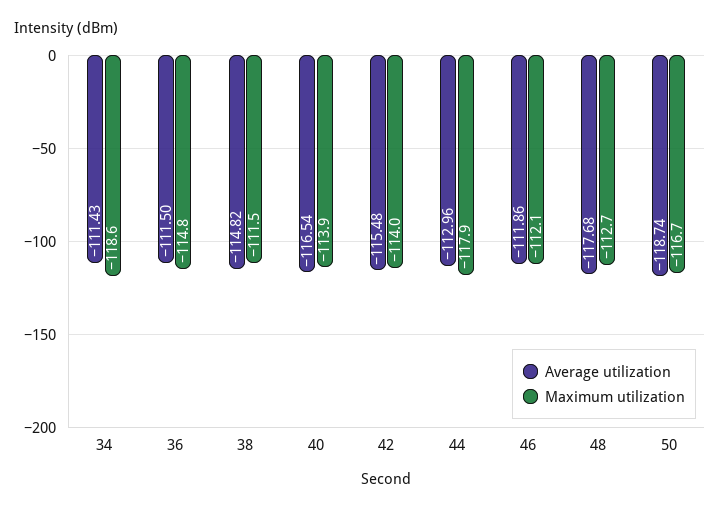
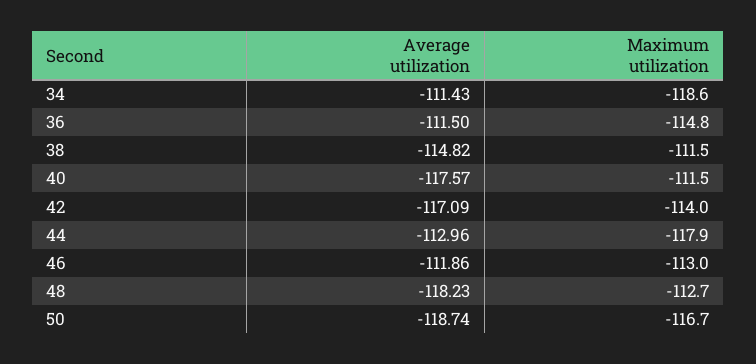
  {
    "Average utilization": {
      "34": -111.43,
      "36": -111.5,
      "38": -114.82,
-     "40": -116.54,
+     "40": -117.57,
-     "42": -115.48,
+     "42": -117.09,
      "44": -112.96,
      "46": -111.86,
-     "48": -117.68,
+     "48": -118.23,
      "50": -118.74
    },
    "Maximum utilization": {
      "34": -118.6,
      "36": -114.8,
      "38": -111.5,
-     "40": -113.9,
+     "40": -111.5,
      "42": -114,
      "44": -117.9,
-     "46": -112.1,
+     "46": -113,
      "48": -112.7,
      "50": -116.7
    }
  }

